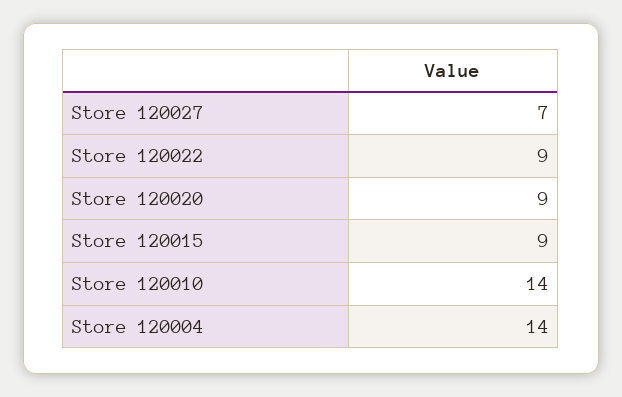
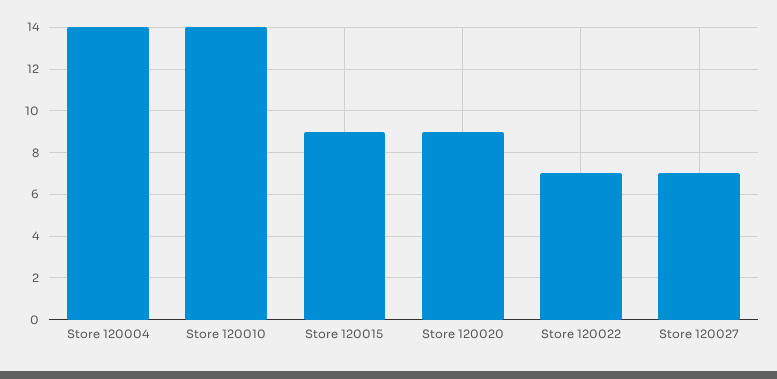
  {
    "Store 120027": 7,
-   "Store 120022": 9,
+   "Store 120022": 7,
    "Store 120020": 9,
    "Store 120015": 9,
    "Store 120010": 14,
    "Store 120004": 14
  }

